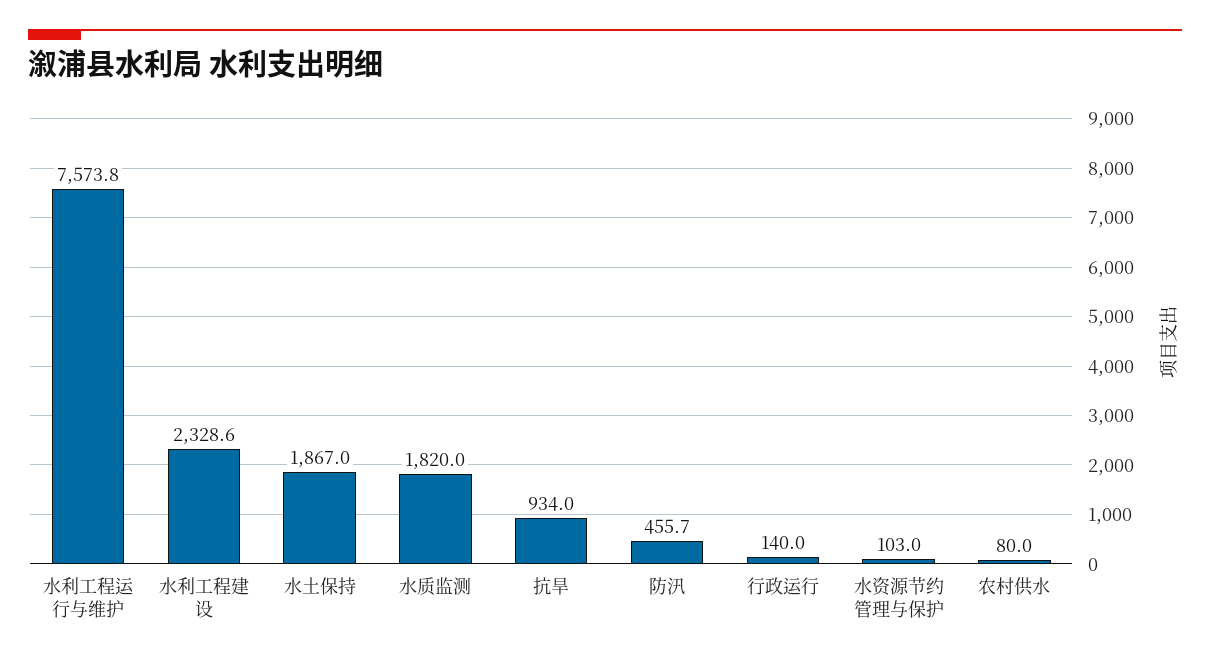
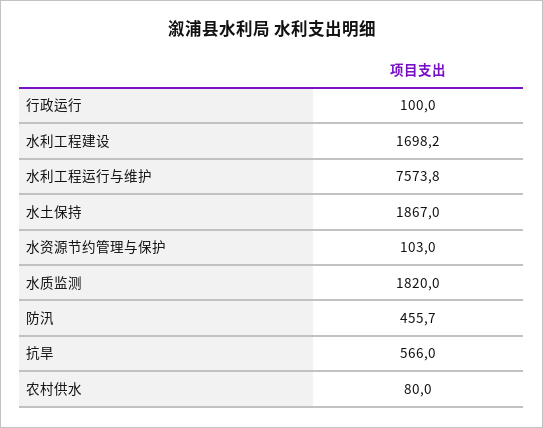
  {
    "水利工程运行与维护": 7573.8,
-   "水利工程建设": 2328.6,
+   "水利工程建设": 1698.2,
    "水土保持": 1867,
    "水质监测": 1820,
-   "抗旱": 934,
+   "抗旱": 566,
    "防汛": 455.7,
-   "行政运行": 140,
+   "行政运行": 100,
    "水资源节约管理与保护": 103,
    "农村供水": 80
  }

